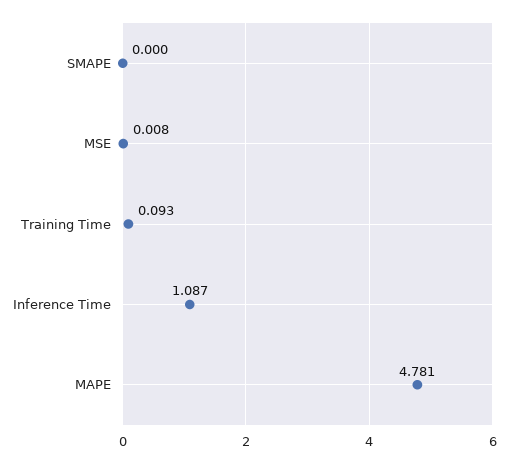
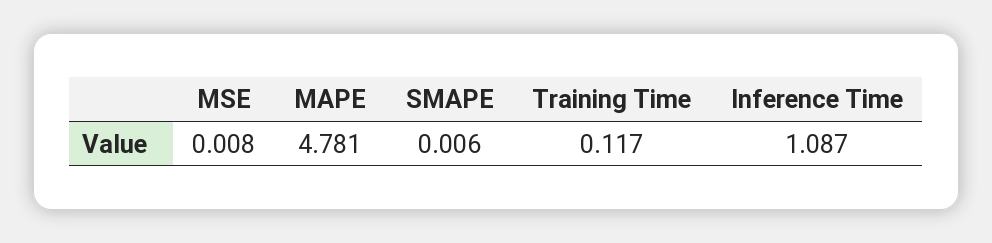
  {
-   "SMAPE": 0,
+   "SMAPE": 0.006,
    "MSE": 0.008,
-   "Training Time": 0.093,
+   "Training Time": 0.117,
    "Inference Time": 1.087,
    "MAPE": 4.781
  }

